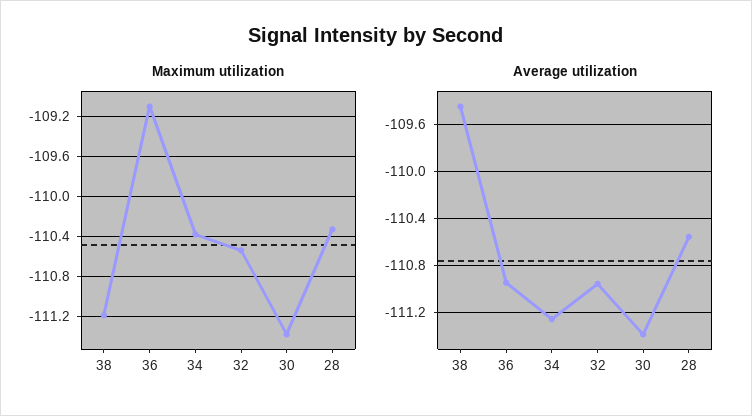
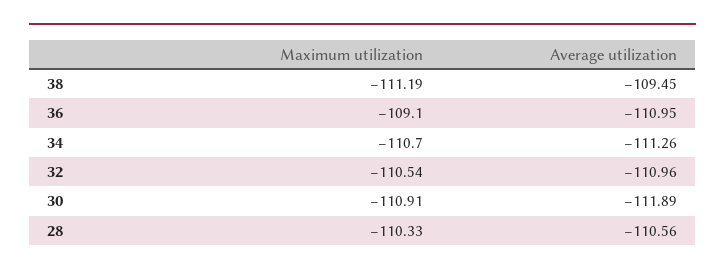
  {
    "Maximum utilization": {
      "38": -111.19,
      "36": -109.1,
-     "34": -110.4,
+     "34": -110.7,
      "32": -110.54,
-     "30": -111.4,
+     "30": -110.91,
      "28": -110.33
    },
    "Average utilization": {
      "38": -109.45,
      "36": -110.95,
      "34": -111.26,
      "32": -110.96,
-     "30": -111.4,
+     "30": -111.89,
      "28": -110.56
    }
  }

